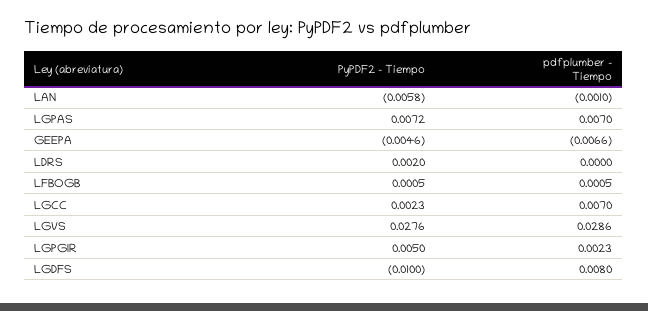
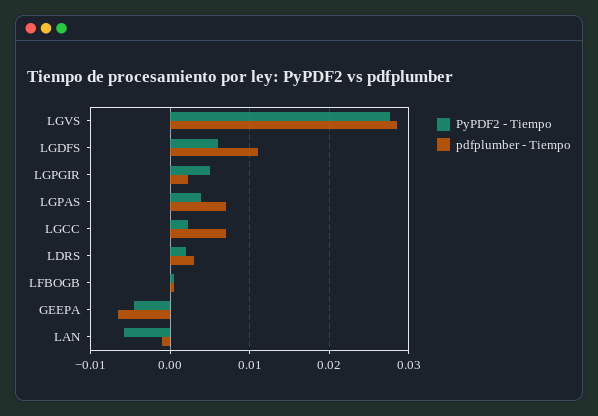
  {
    "PyPDF2 - Tiempo": {
      "LAN": -0.0058,
-     "LGPAS": 0.0072,
+     "LGPAS": 0.004,
      "GEEPA": -0.0046,
      "LDRS": 0.002,
      "LFBOGB": 0.0005,
      "LGCC": 0.0023,
      "LGVS": 0.0276,
      "LGPGIR": 0.005,
-     "LGDFS": -0.01
+     "LGDFS": 0.006
    },
    "pdfplumber - Tiempo": {
      "LAN": -0.001,
      "LGPAS": 0.007,
      "GEEPA": -0.0066,
-     "LDRS": 0,
+     "LDRS": 0.003,
      "LFBOGB": 0.0005,
      "LGCC": 0.007,
      "LGVS": 0.0286,
      "LGPGIR": 0.0023,
-     "LGDFS": 0.008
+     "LGDFS": 0.011
    }
  }

